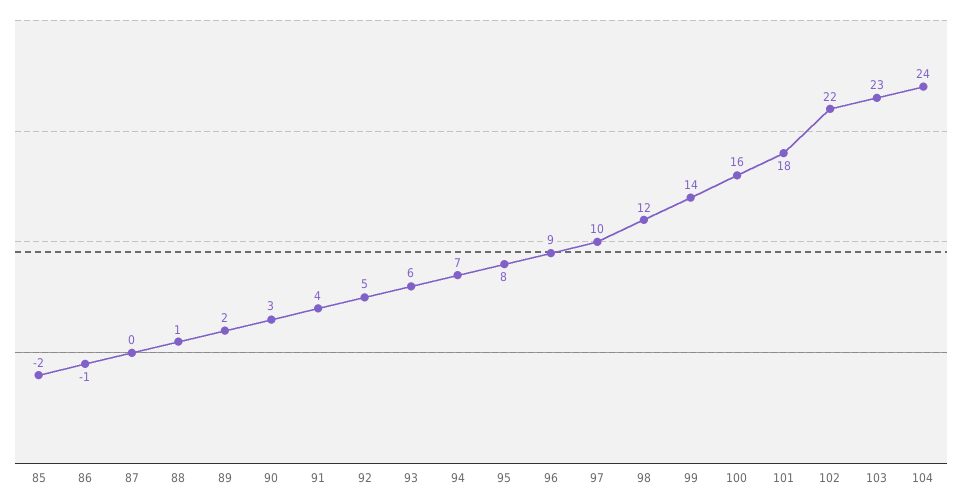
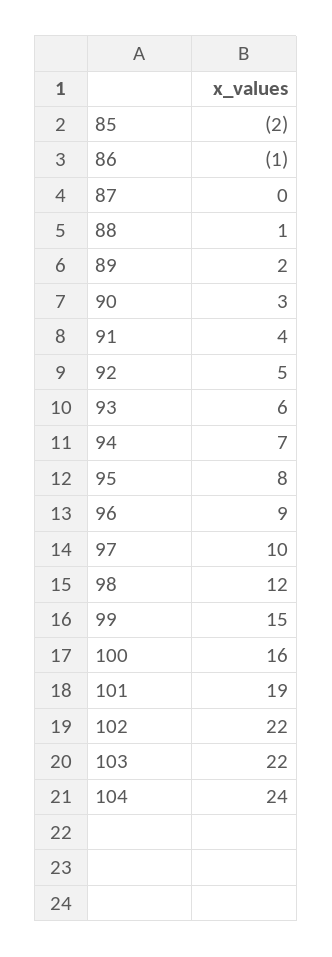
  {
    "85": -2,
    "86": -1,
    "87": 0,
    "88": 1,
    "89": 2,
    "90": 3,
    "91": 4,
    "92": 5,
    "93": 6,
    "94": 7,
    "95": 8,
    "96": 9,
    "97": 10,
    "98": 12,
-   "99": 14,
+   "99": 15,
    "100": 16,
-   "101": 18,
+   "101": 19,
    "102": 22,
-   "103": 23,
+   "103": 22,
    "104": 24
  }

